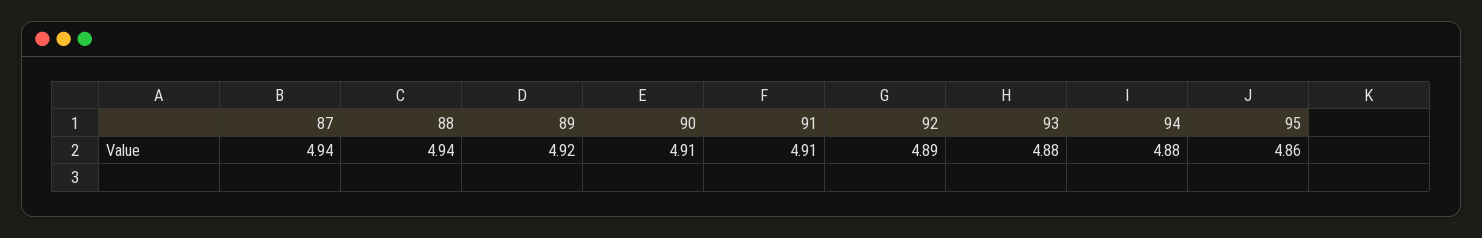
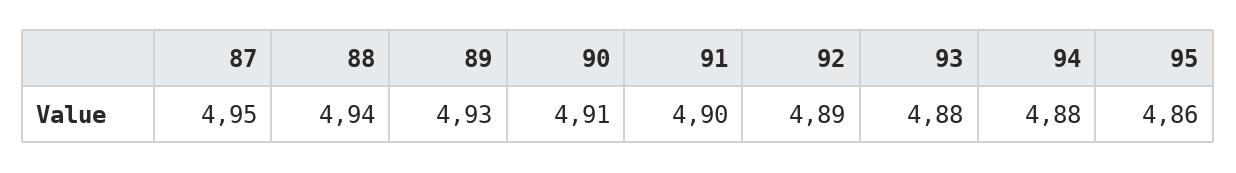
  {
-   "87": 4.94,
+   "87": 4.95,
    "88": 4.94,
-   "89": 4.92,
+   "89": 4.93,
    "90": 4.91,
-   "91": 4.91,
+   "91": 4.9,
    "92": 4.89,
    "93": 4.88,
    "94": 4.88,
    "95": 4.86
  }

